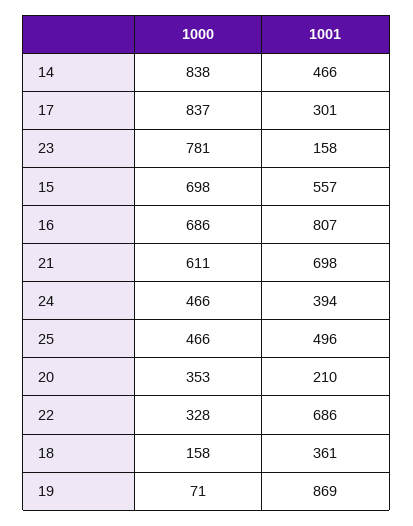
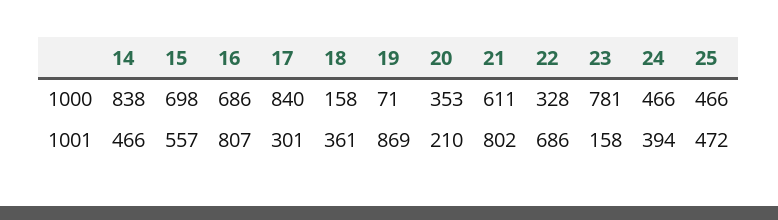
  {
    "1000": {
      "14": 838,
-     "17": 837,
+     "17": 840,
      "23": 781,
      "15": 698,
      "16": 686,
      "21": 611,
      "24": 466,
      "25": 466,
      "20": 353,
      "22": 328,
      "18": 158,
      "19": 71
    },
    "1001": {
      "14": 466,
      "17": 301,
      "23": 158,
      "15": 557,
      "16": 807,
-     "21": 698,
+     "21": 802,
      "24": 394,
-     "25": 496,
+     "25": 472,
      "20": 210,
      "22": 686,
      "18": 361,
      "19": 869
    }
  }

